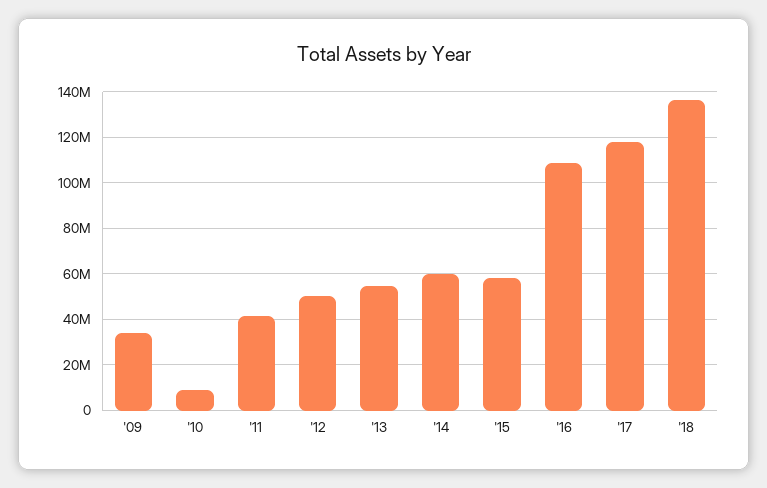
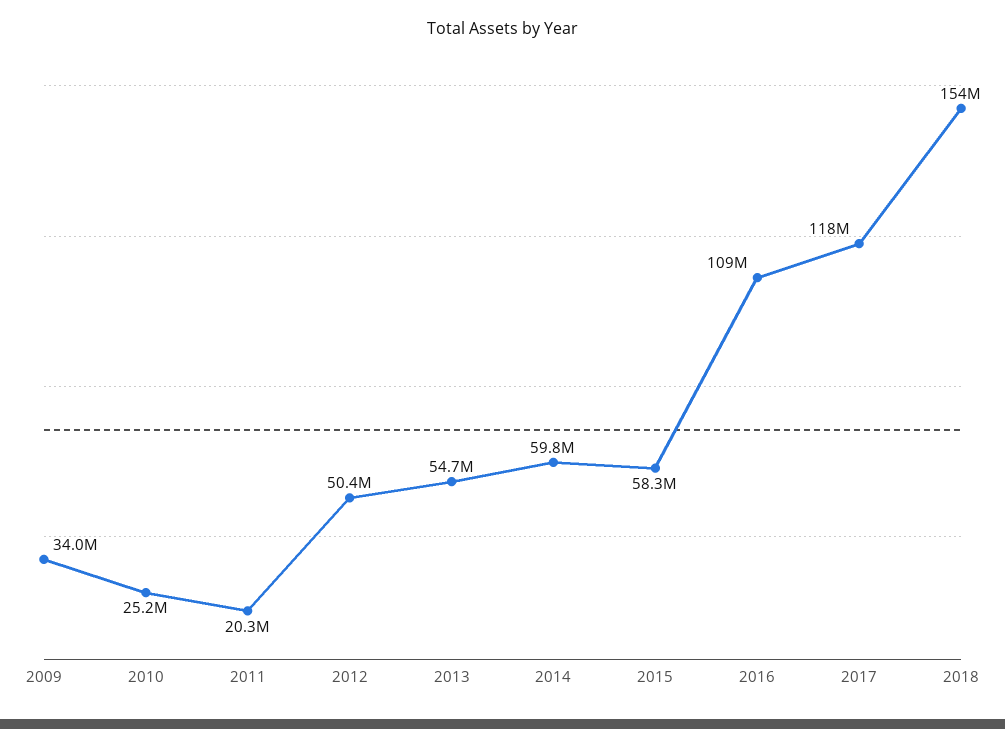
  {
    "'09": 34000000,
-   "'10": 10000000,
+   "'10": 25200000,
-   "'11": 40000000,
+   "'11": 20300000,
    "'12": 50400000,
    "'13": 54700000,
    "'14": 59800000,
    "'15": 58300000,
    "'16": 109000000,
    "'17": 118000000,
-   "'18": 135000000
+   "'18": 154000000
  }

